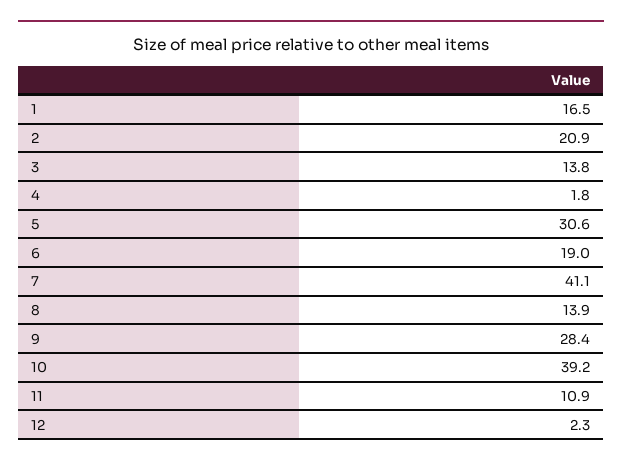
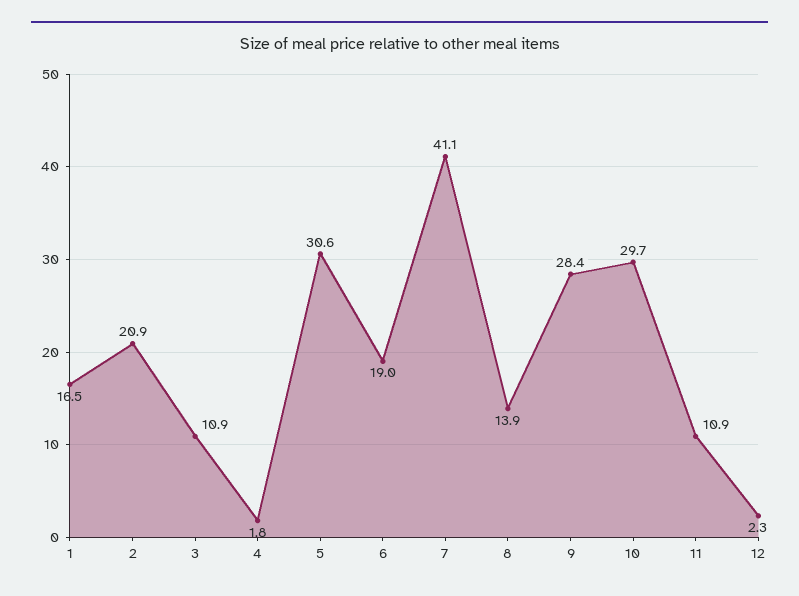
  {
    "1": 16.5,
    "2": 20.9,
-   "3": 13.8,
+   "3": 10.9,
    "4": 1.8,
    "5": 30.6,
    "6": 19,
    "7": 41.1,
    "8": 13.9,
    "9": 28.4,
-   "10": 39.2,
+   "10": 29.7,
    "11": 10.9,
    "12": 2.3
  }

